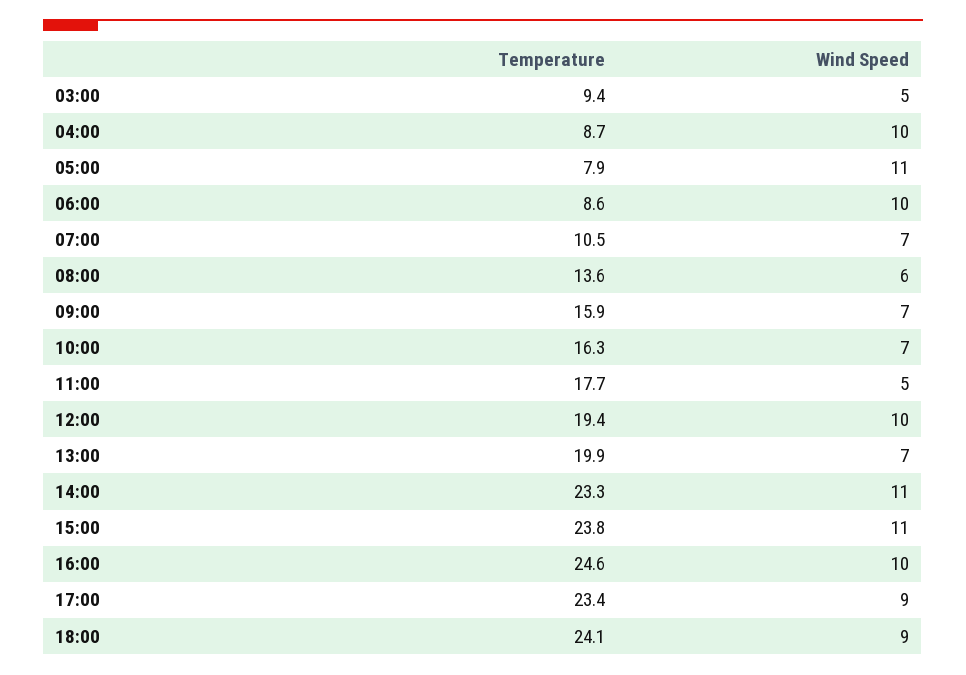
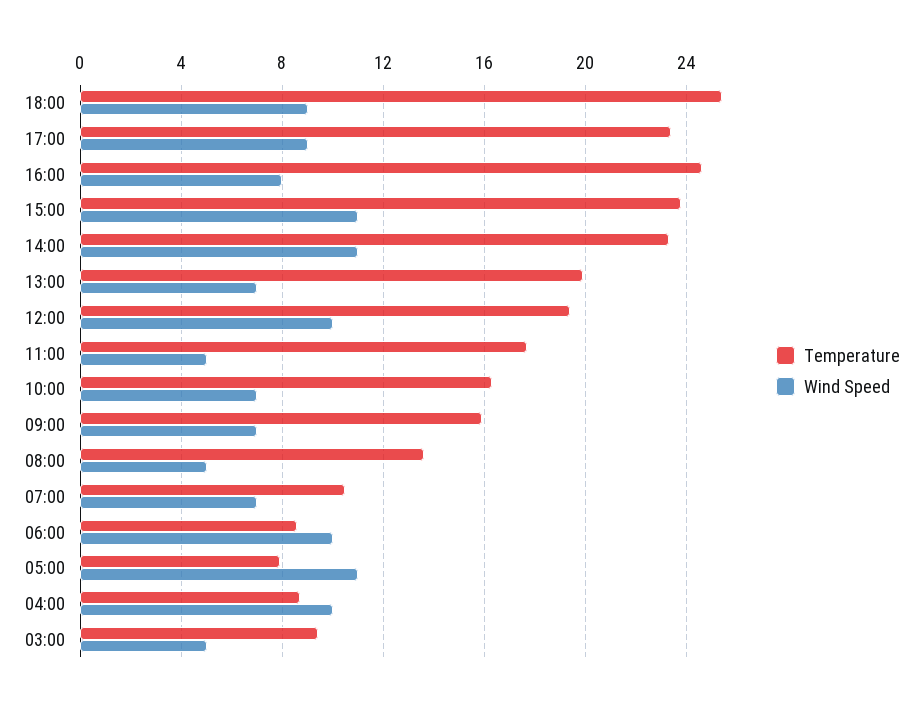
  {
    "Temperature": {
      "03:00": 9.4,
      "04:00": 8.7,
      "05:00": 7.9,
      "06:00": 8.6,
      "07:00": 10.5,
      "08:00": 13.6,
      "09:00": 15.9,
      "10:00": 16.3,
      "11:00": 17.7,
      "12:00": 19.4,
      "13:00": 19.9,
      "14:00": 23.3,
      "15:00": 23.8,
      "16:00": 24.6,
      "17:00": 23.4,
-     "18:00": 24.1
+     "18:00": 25.5
    },
    "Wind Speed": {
      "03:00": 5,
      "04:00": 10,
      "05:00": 11,
      "06:00": 10,
      "07:00": 7,
-     "08:00": 6,
+     "08:00": 5,
      "09:00": 7,
      "10:00": 7,
      "11:00": 5,
      "12:00": 10,
      "13:00": 7,
      "14:00": 11,
      "15:00": 11,
-     "16:00": 10,
+     "16:00": 8,
      "17:00": 9,
      "18:00": 9
    }
  }

